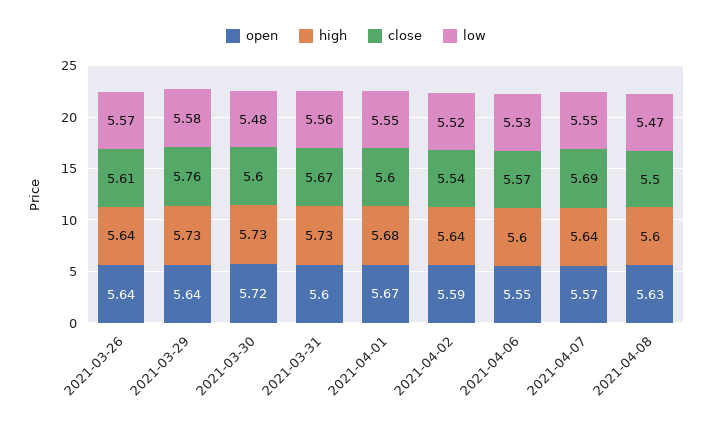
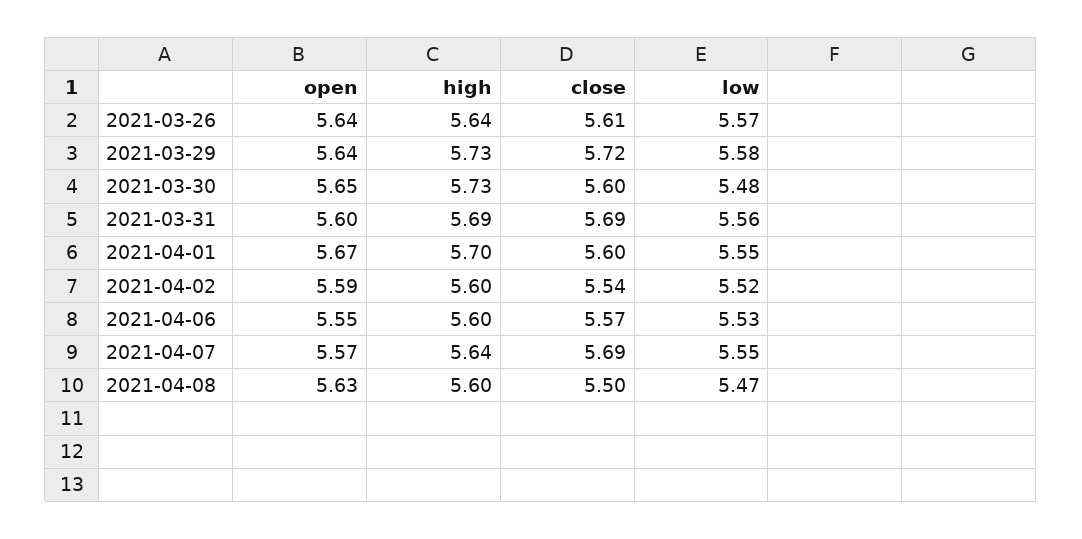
  {
    "open": {
      "2021-03-26": 5.64,
      "2021-03-29": 5.64,
-     "2021-03-30": 5.72,
+     "2021-03-30": 5.65,
      "2021-03-31": 5.6,
      "2021-04-01": 5.67,
      "2021-04-02": 5.59,
      "2021-04-06": 5.55,
      "2021-04-07": 5.57,
      "2021-04-08": 5.63
    },
    "high": {
      "2021-03-26": 5.64,
      "2021-03-29": 5.73,
      "2021-03-30": 5.73,
-     "2021-03-31": 5.73,
+     "2021-03-31": 5.69,
-     "2021-04-01": 5.68,
+     "2021-04-01": 5.7,
-     "2021-04-02": 5.64,
+     "2021-04-02": 5.6,
      "2021-04-06": 5.6,
      "2021-04-07": 5.64,
      "2021-04-08": 5.6
    },
    "close": {
      "2021-03-26": 5.61,
-     "2021-03-29": 5.76,
+     "2021-03-29": 5.72,
      "2021-03-30": 5.6,
-     "2021-03-31": 5.67,
+     "2021-03-31": 5.69,
      "2021-04-01": 5.6,
      "2021-04-02": 5.54,
      "2021-04-06": 5.57,
      "2021-04-07": 5.69,
      "2021-04-08": 5.5
    },
    "low": {
      "2021-03-26": 5.57,
      "2021-03-29": 5.58,
      "2021-03-30": 5.48,
      "2021-03-31": 5.56,
      "2021-04-01": 5.55,
      "2021-04-02": 5.52,
      "2021-04-06": 5.53,
      "2021-04-07": 5.55,
      "2021-04-08": 5.47
    }
  }

